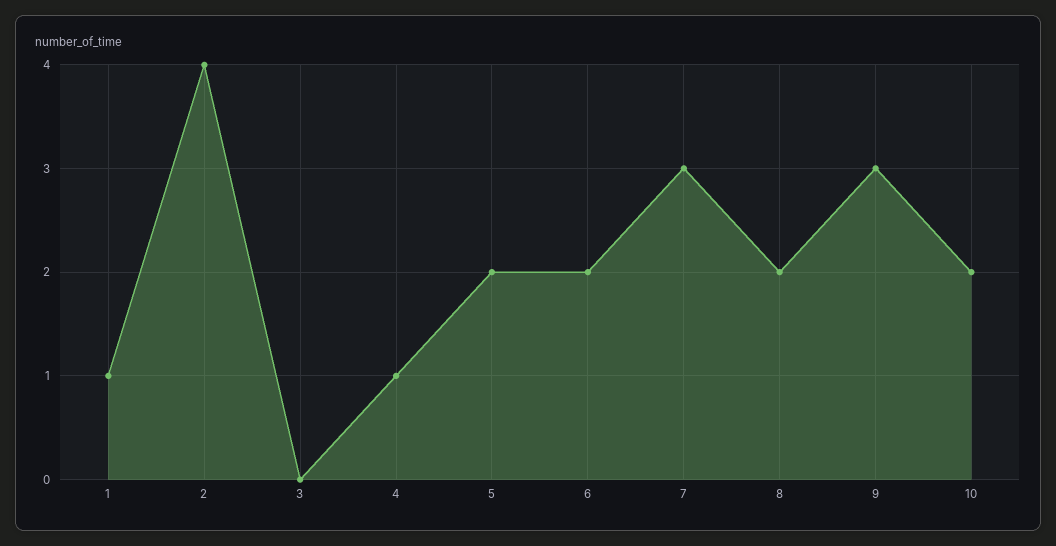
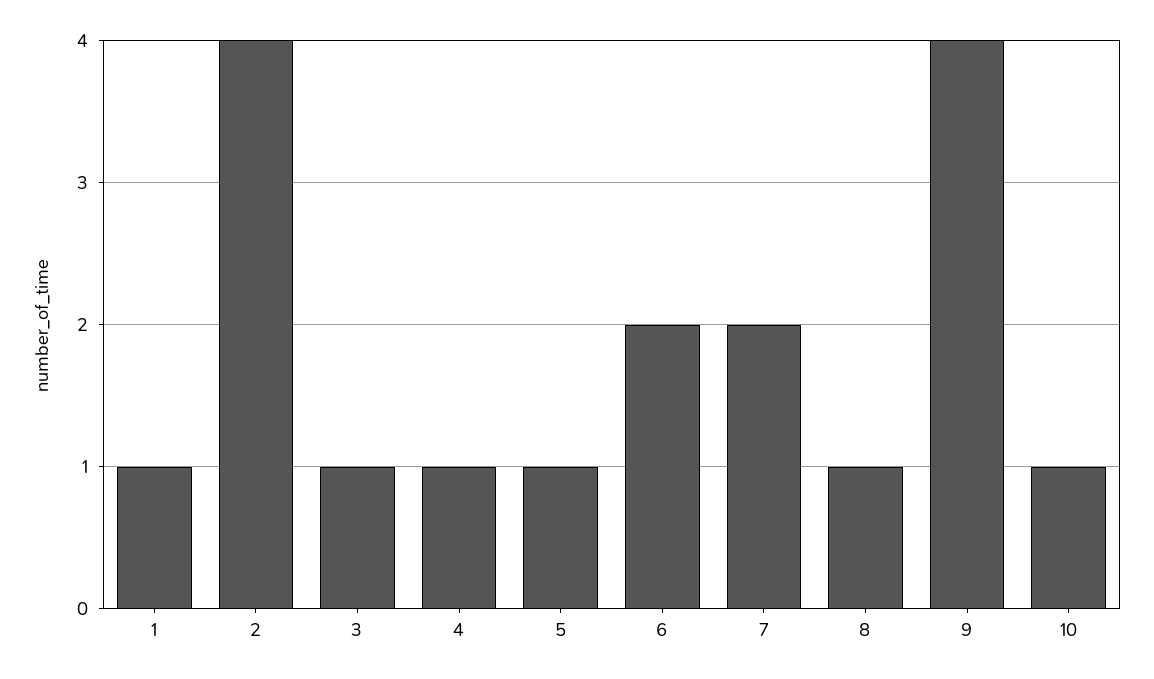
  {
    "1": 1,
    "2": 4,
-   "3": 0,
+   "3": 1,
    "4": 1,
-   "5": 2,
+   "5": 1,
    "6": 2,
-   "7": 3,
+   "7": 2,
-   "8": 2,
+   "8": 1,
-   "9": 3,
+   "9": 4,
-   "10": 2
+   "10": 1
  }

